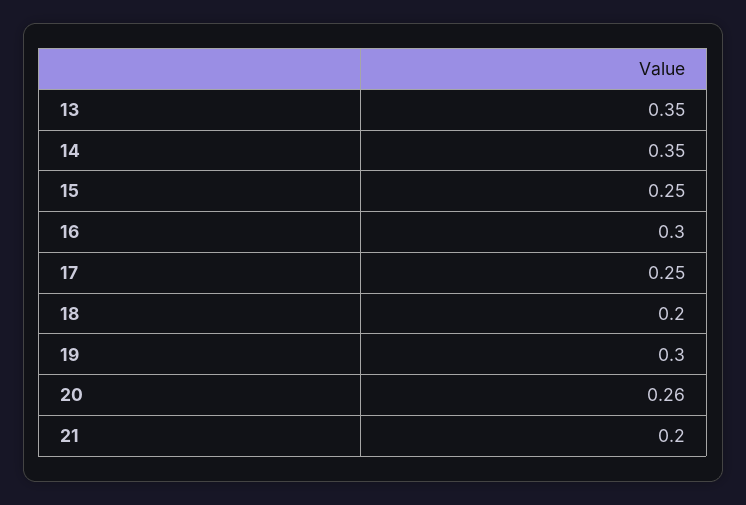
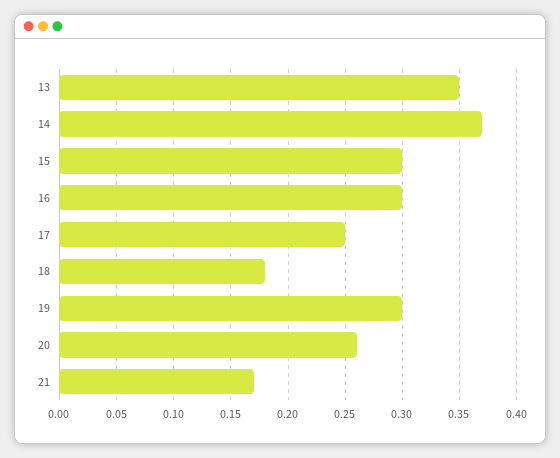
  {
    "13": 0.35,
-   "14": 0.35,
+   "14": 0.37,
-   "15": 0.25,
+   "15": 0.3,
    "16": 0.3,
    "17": 0.25,
-   "18": 0.2,
+   "18": 0.18,
    "19": 0.3,
    "20": 0.26,
-   "21": 0.2
+   "21": 0.17
  }

